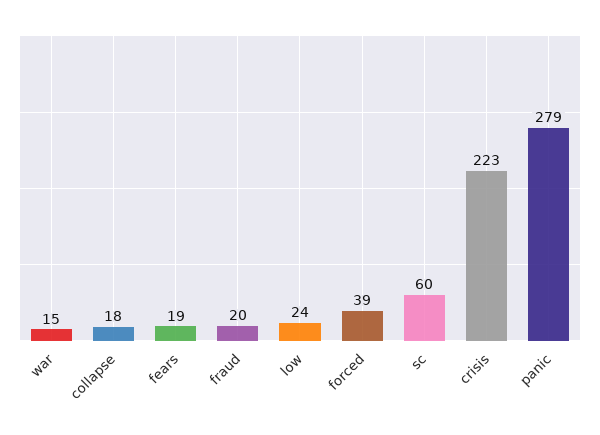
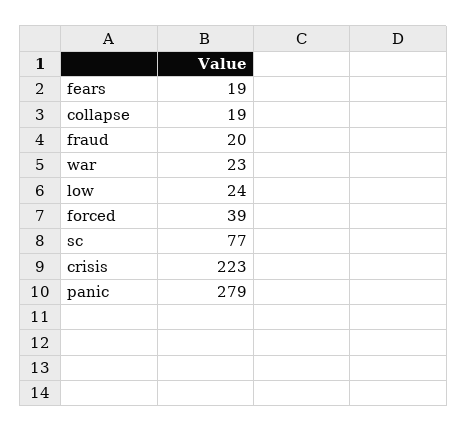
  {
-   "war": 15,
+   "war": 23,
-   "collapse": 18,
+   "collapse": 19,
    "fears": 19,
    "fraud": 20,
    "low": 24,
    "forced": 39,
-   "sc": 60,
+   "sc": 77,
    "crisis": 223,
    "panic": 279
  }

